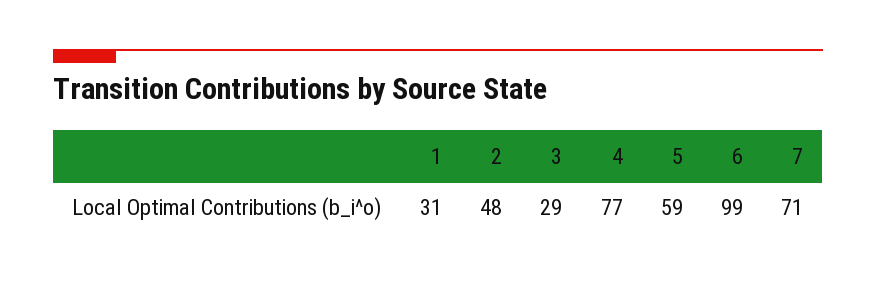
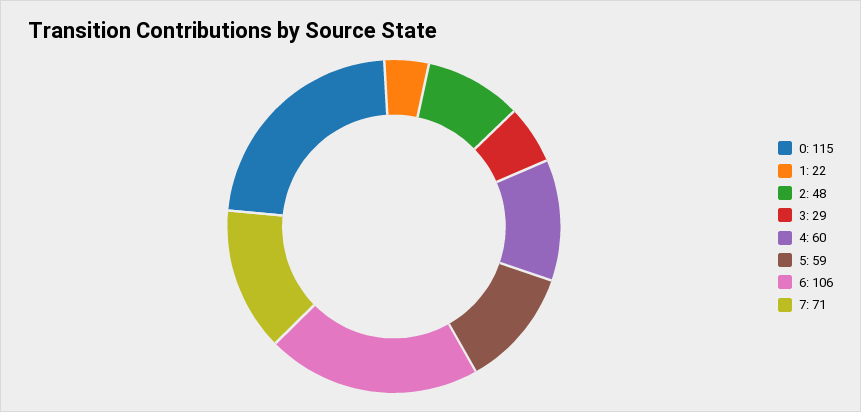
  {
-   "1": 31,
+   "1": 22,
    "2": 48,
    "3": 29,
-   "4": 77,
+   "4": 60,
    "5": 59,
-   "6": 99,
+   "6": 106,
-   "7": 71
+   "7": 71,
+   "0": 115
  }

